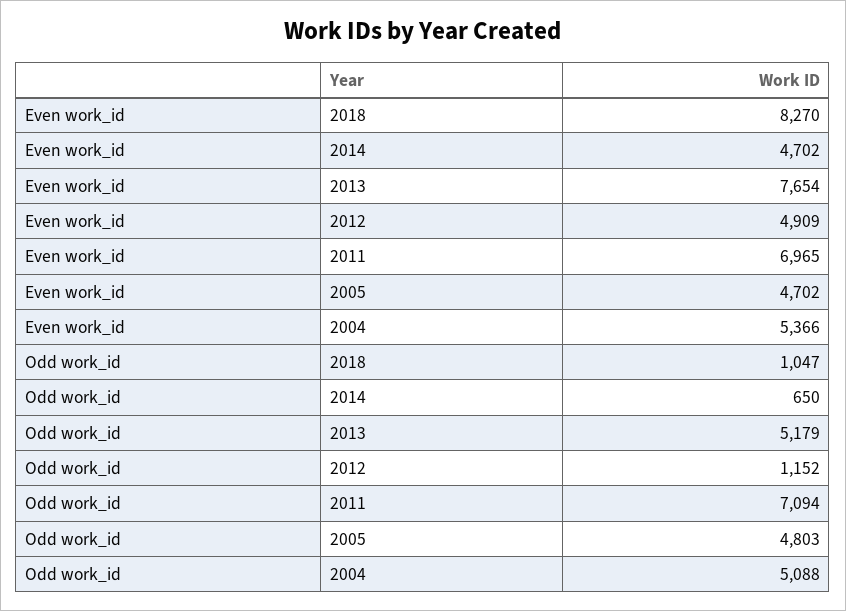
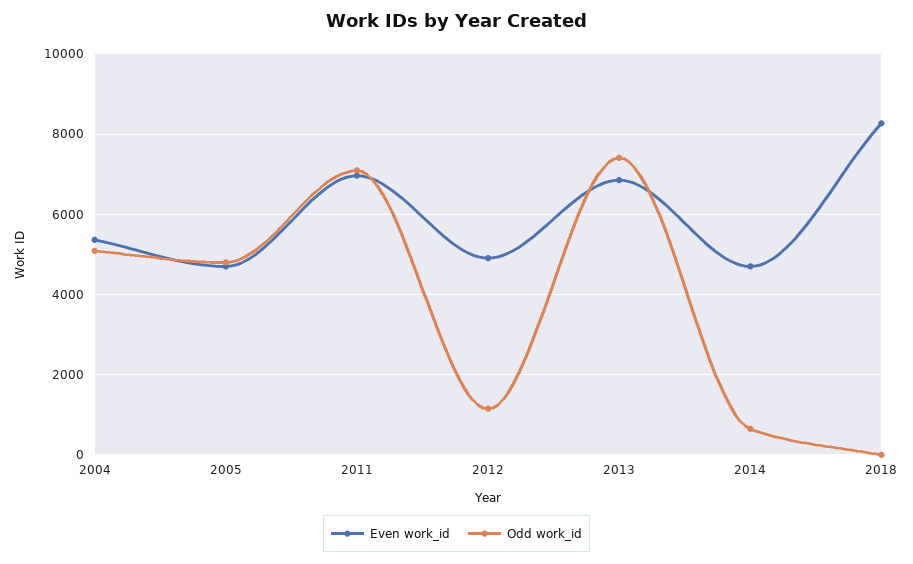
  {
    "Even work_id": {
      "2018": 8270,
      "2014": 4702,
-     "2013": 7654,
+     "2013": 6800,
      "2012": 4909,
      "2011": 6965,
      "2005": 4702,
      "2004": 5366
    },
    "Odd work_id": {
-     "2018": 1047,
+     "2018": 0,
      "2014": 650,
-     "2013": 5179,
+     "2013": 7400,
      "2012": 1152,
      "2011": 7094,
      "2005": 4803,
      "2004": 5088
    }
  }

